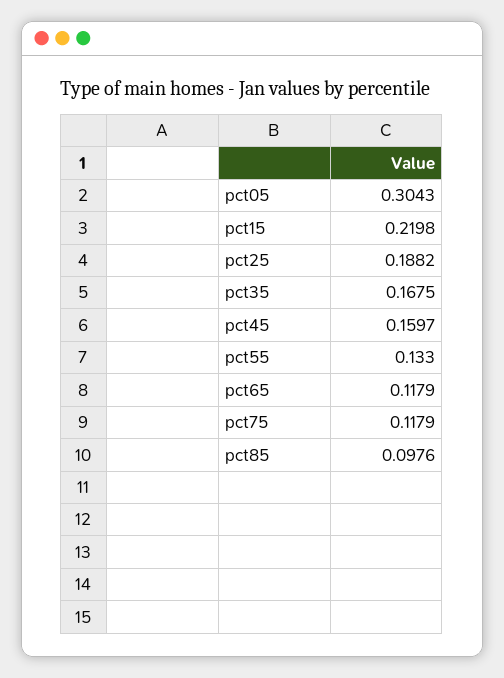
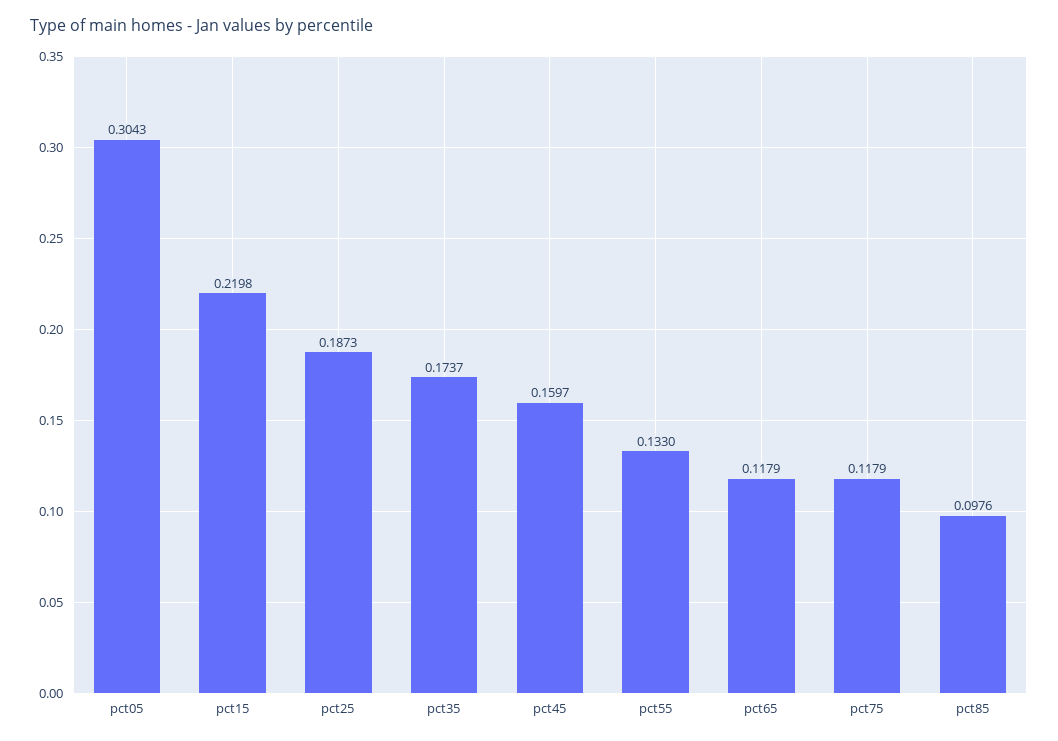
  {
    "pct05": 0.3043,
    "pct15": 0.2198,
-   "pct25": 0.1882,
+   "pct25": 0.1873,
-   "pct35": 0.1675,
+   "pct35": 0.1737,
    "pct45": 0.1597,
    "pct55": 0.133,
    "pct65": 0.1179,
    "pct75": 0.1179,
    "pct85": 0.0976
  }

